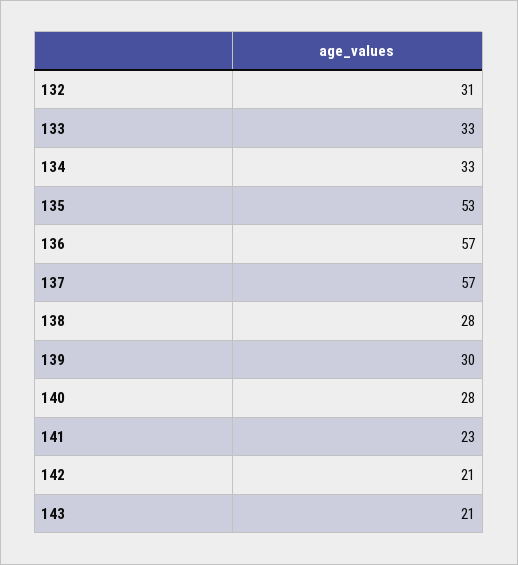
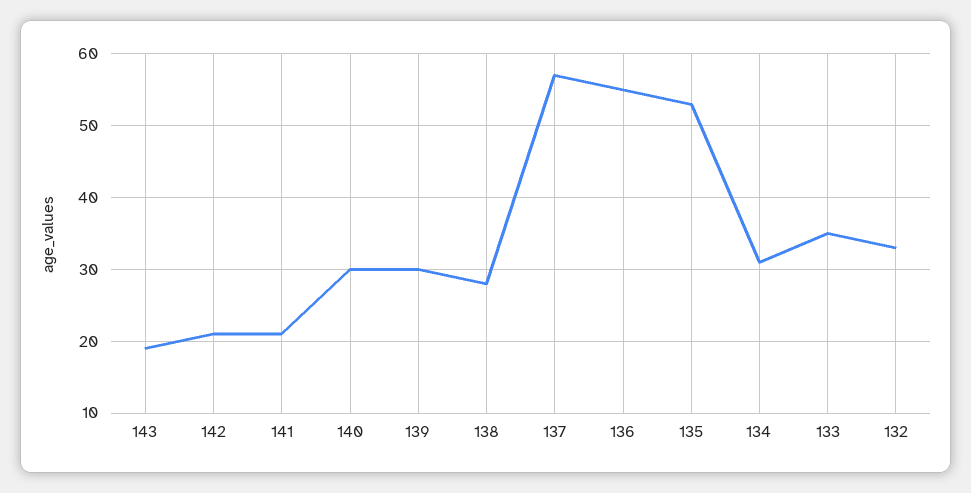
  {
-   "132": 31,
+   "132": 33,
-   "133": 33,
+   "133": 35,
-   "134": 33,
+   "134": 31,
    "135": 53,
-   "136": 57,
+   "136": 55,
    "137": 57,
    "138": 28,
    "139": 30,
-   "140": 28,
+   "140": 30,
-   "141": 23,
+   "141": 21,
    "142": 21,
-   "143": 21
+   "143": 19
  }

